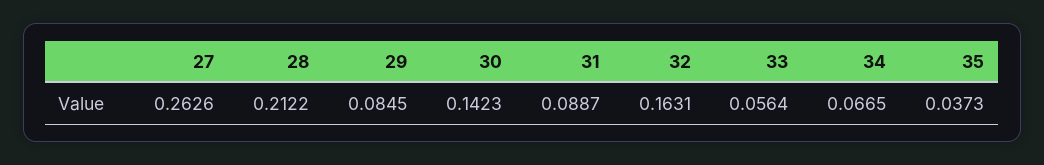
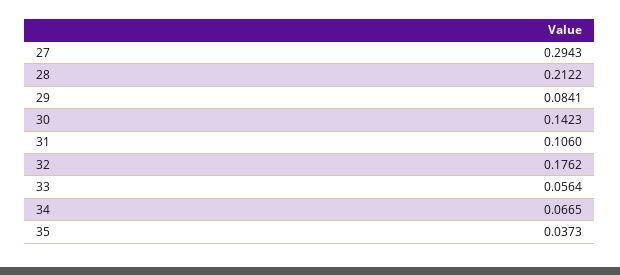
  {
-   "27": 0.2626,
+   "27": 0.2943,
    "28": 0.2122,
-   "29": 0.0845,
+   "29": 0.0841,
    "30": 0.1423,
-   "31": 0.0887,
+   "31": 0.106,
-   "32": 0.1631,
+   "32": 0.1762,
    "33": 0.0564,
    "34": 0.0665,
    "35": 0.0373
  }

